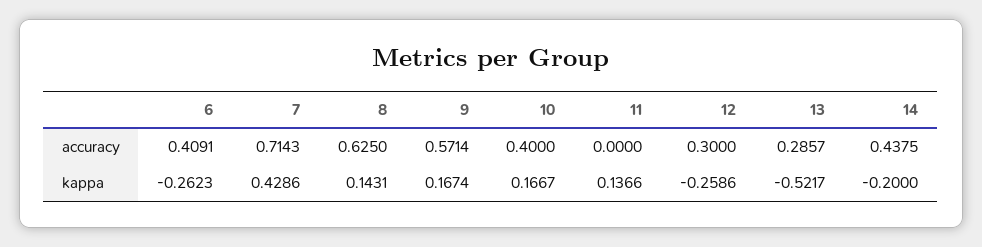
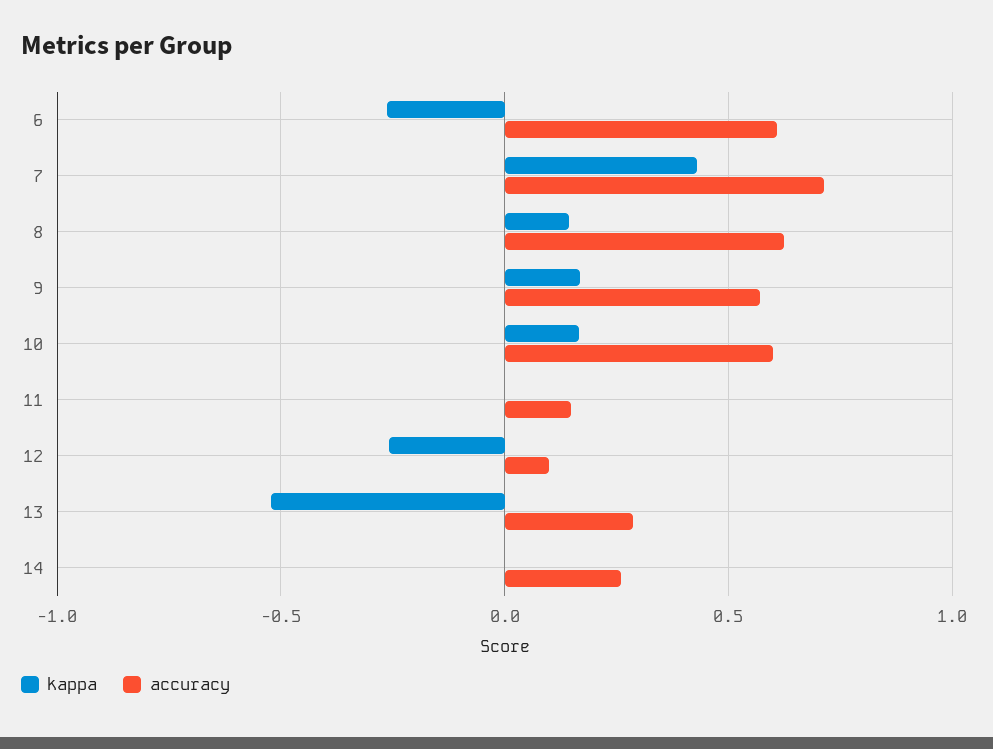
  {
    "accuracy": {
-     "6": 0.4091,
+     "6": 0.6,
      "7": 0.7143,
      "8": 0.625,
      "9": 0.5714,
-     "10": 0.4,
+     "10": 0.6,
-     "11": 0,
+     "11": 0.15,
-     "12": 0.3,
+     "12": 0.1,
      "13": 0.2857,
-     "14": 0.4375
+     "14": 0.25
    },
    "kappa": {
      "6": -0.2623,
      "7": 0.4286,
      "8": 0.1431,
      "9": 0.1674,
      "10": 0.1667,
-     "11": 0.1366,
+     "11": 0,
      "12": -0.2586,
      "13": -0.5217,
-     "14": -0.2
+     "14": 0
    }
  }

